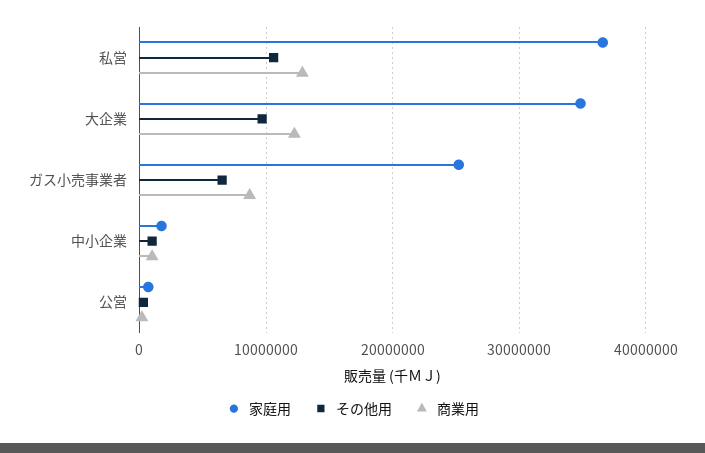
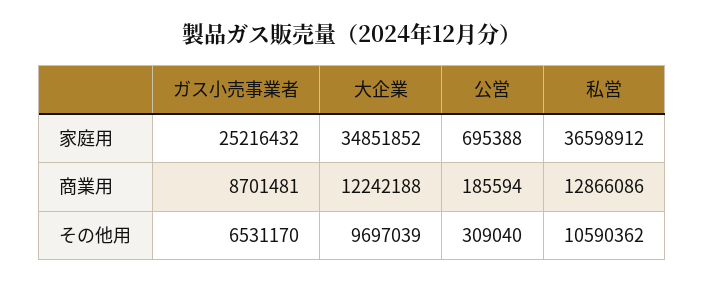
  {
    "家庭用": {
      "私営": 36598912,
      "大企業": 34851852,
      "ガス小売事業者": 25216432,
-     "中小企業": 2000000,
      "公営": 695388
    },
    "その他用": {
      "私営": 10590362,
      "大企業": 9697039,
      "ガス小売事業者": 6531170,
-     "中小企業": 1000000,
      "公営": 309040
    },
    "商業用": {
      "私営": 12866086,
      "大企業": 12242188,
      "ガス小売事業者": 8701481,
-     "中小企業": 1000000,
      "公営": 185594
    }
  }

